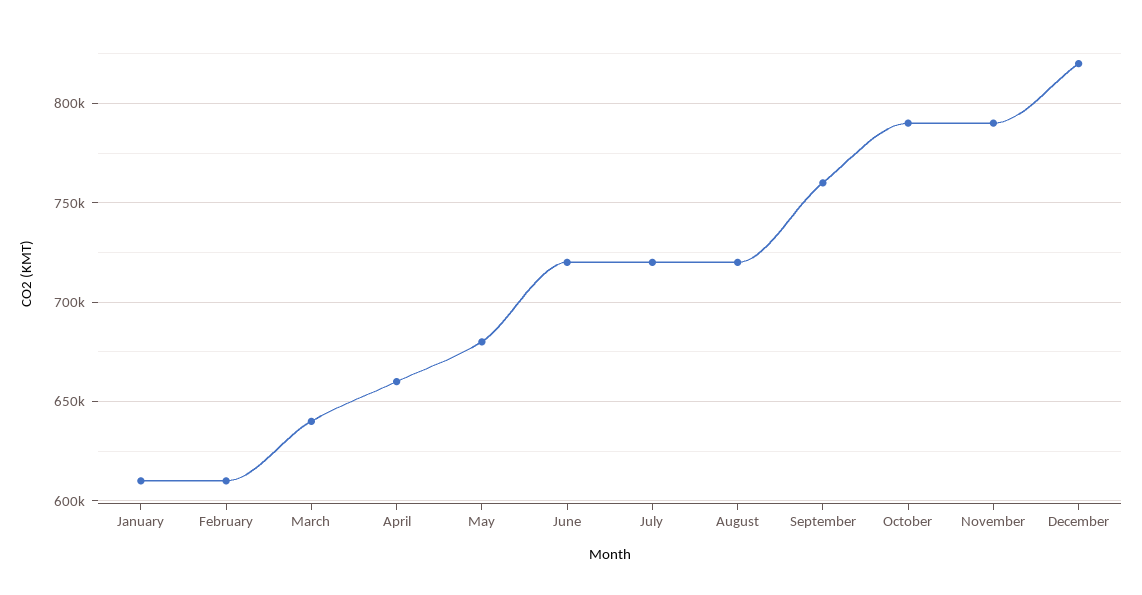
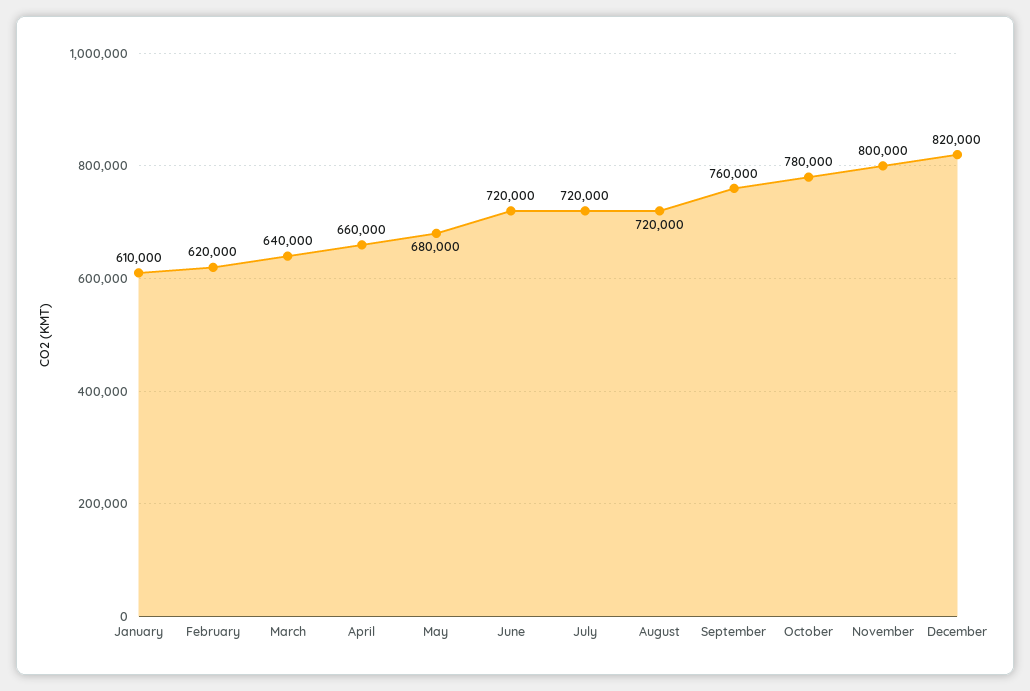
  {
    "January": 610000,
-   "February": 610000,
+   "February": 620000,
    "March": 640000,
    "April": 660000,
    "May": 680000,
    "June": 720000,
    "July": 720000,
    "August": 720000,
    "September": 760000,
-   "October": 790000,
+   "October": 780000,
-   "November": 790000,
+   "November": 800000,
    "December": 820000
  }

